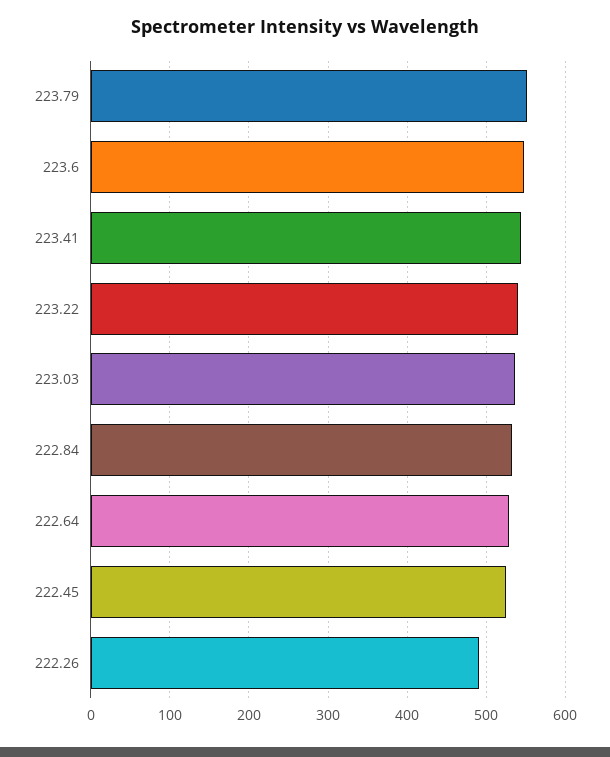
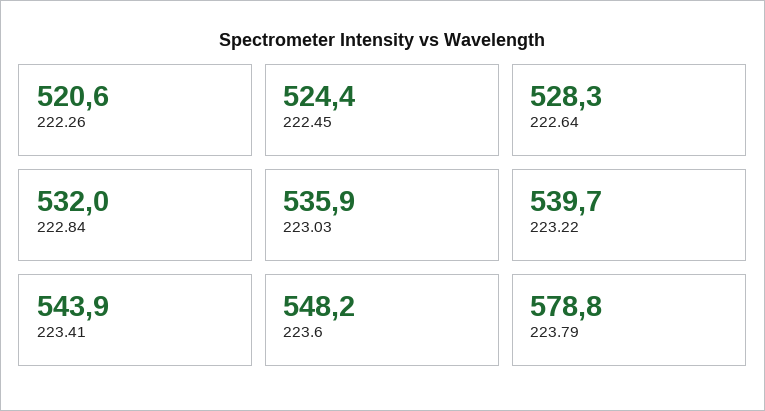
  {
-   "223.79": 550,
+   "223.79": 578.8,
    "223.6": 548.2,
    "223.41": 543.9,
    "223.22": 539.7,
    "223.03": 535.9,
    "222.84": 532,
    "222.64": 528.3,
    "222.45": 524.4,
-   "222.26": 490
+   "222.26": 520.6
  }

